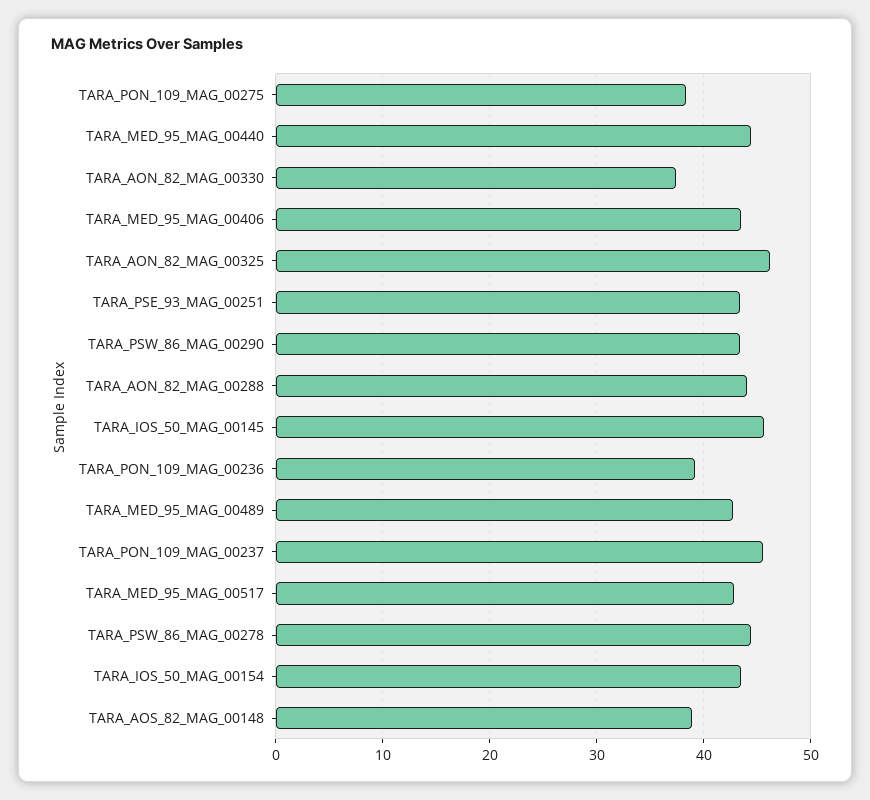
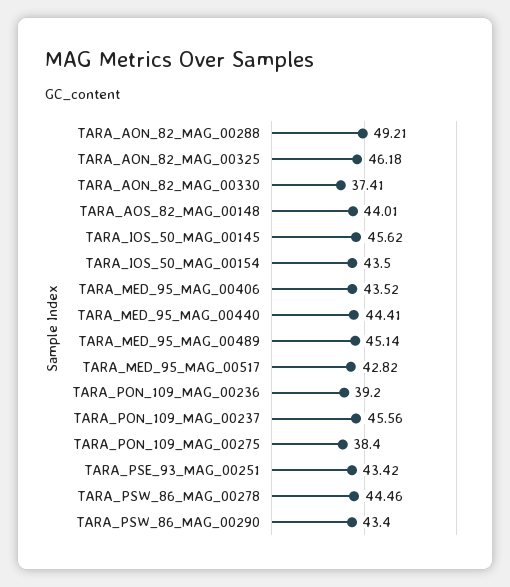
  {
    "TARA_PON_109_MAG_00275": 38.4,
    "TARA_MED_95_MAG_00440": 44.41,
    "TARA_AON_82_MAG_00330": 37.41,
    "TARA_MED_95_MAG_00406": 43.52,
    "TARA_AON_82_MAG_00325": 46.18,
    "TARA_PSE_93_MAG_00251": 43.42,
    "TARA_PSW_86_MAG_00290": 43.4,
-   "TARA_AON_82_MAG_00288": 44,
+   "TARA_AON_82_MAG_00288": 49.21,
    "TARA_IOS_50_MAG_00145": 45.62,
    "TARA_PON_109_MAG_00236": 39.2,
-   "TARA_MED_95_MAG_00489": 43,
+   "TARA_MED_95_MAG_00489": 45.14,
    "TARA_PON_109_MAG_00237": 45.56,
    "TARA_MED_95_MAG_00517": 42.82,
    "TARA_PSW_86_MAG_00278": 44.46,
    "TARA_IOS_50_MAG_00154": 43.5,
-   "TARA_AOS_82_MAG_00148": 39
+   "TARA_AOS_82_MAG_00148": 44.01
  }

